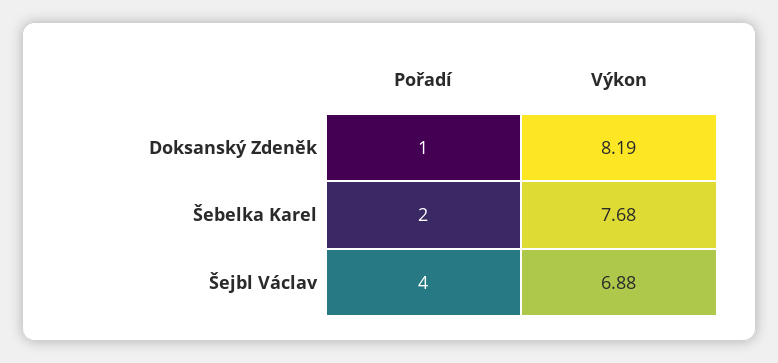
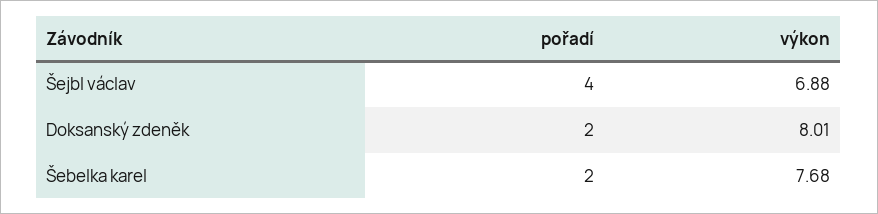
  {
    "Pořadí": {
-     "Doksanský Zdeněk": 1,
+     "Doksanský Zdeněk": 2,
      "Šebelka Karel": 2,
      "Šejbl Václav": 4
    },
    "Výkon": {
-     "Doksanský Zdeněk": 8.19,
+     "Doksanský Zdeněk": 8.01,
      "Šebelka Karel": 7.68,
      "Šejbl Václav": 6.88
    }
  }

